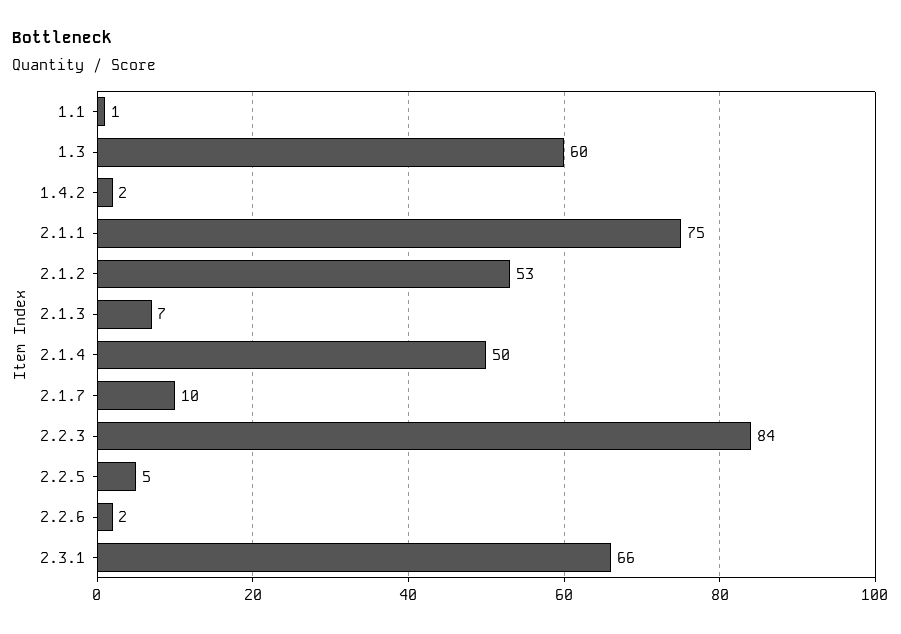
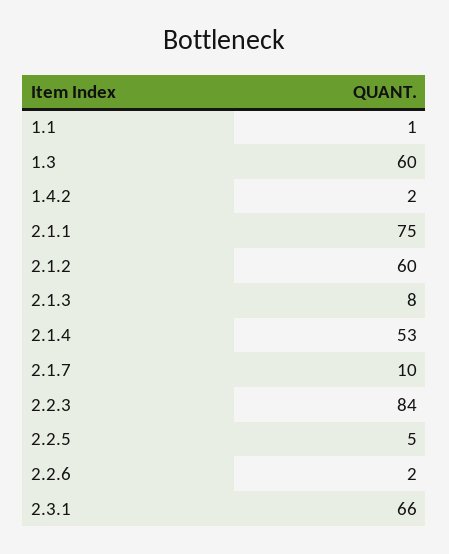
  {
    "1.1": 1,
    "1.3": 60,
    "1.4.2": 2,
    "2.1.1": 75,
-   "2.1.2": 53,
+   "2.1.2": 60,
-   "2.1.3": 7,
+   "2.1.3": 8,
-   "2.1.4": 50,
+   "2.1.4": 53,
    "2.1.7": 10,
    "2.2.3": 84,
    "2.2.5": 5,
    "2.2.6": 2,
    "2.3.1": 66
  }

